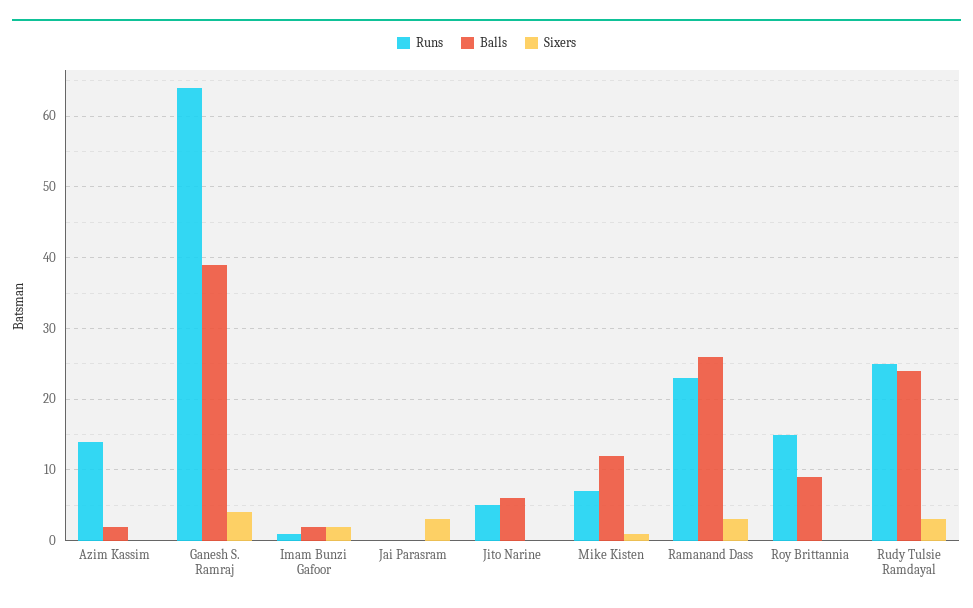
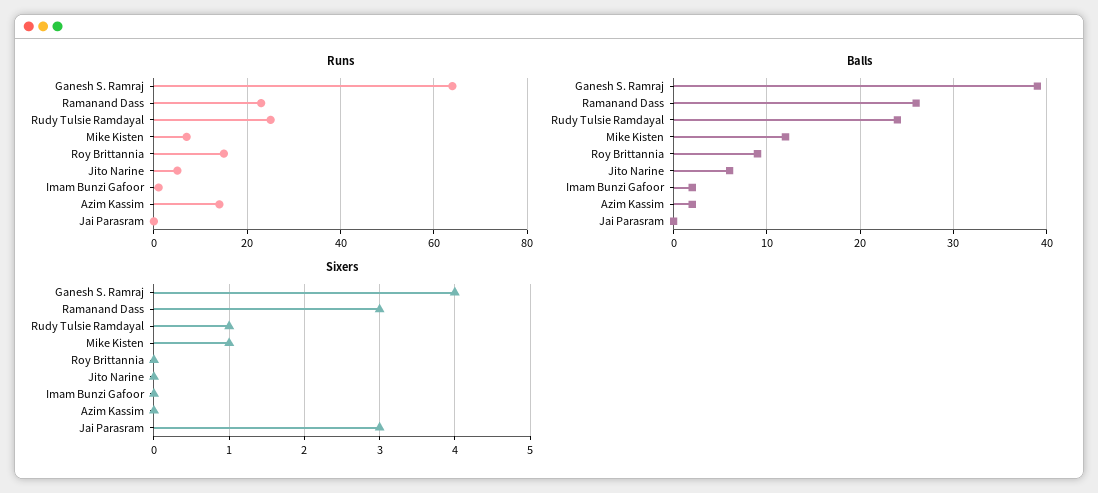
  {
    "Runs": {
      "Azim Kassim": 14,
      "Ganesh S. Ramraj": 64,
      "Imam Bunzi Gafoor": 1,
      "Jai Parasram": 0,
      "Jito Narine": 5,
      "Mike Kisten": 7,
      "Ramanand Dass": 23,
      "Roy Brittannia": 15,
      "Rudy Tulsie Ramdayal": 25
    },
    "Balls": {
      "Azim Kassim": 2,
      "Ganesh S. Ramraj": 39,
      "Imam Bunzi Gafoor": 2,
      "Jai Parasram": 0,
      "Jito Narine": 6,
      "Mike Kisten": 12,
      "Ramanand Dass": 26,
      "Roy Brittannia": 9,
      "Rudy Tulsie Ramdayal": 24
    },
    "Sixers": {
      "Azim Kassim": 0,
      "Ganesh S. Ramraj": 4,
-     "Imam Bunzi Gafoor": 2,
+     "Imam Bunzi Gafoor": 0,
      "Jai Parasram": 3,
      "Jito Narine": 0,
      "Mike Kisten": 1,
      "Ramanand Dass": 3,
      "Roy Brittannia": 0,
-     "Rudy Tulsie Ramdayal": 3
+     "Rudy Tulsie Ramdayal": 1
    }
  }

